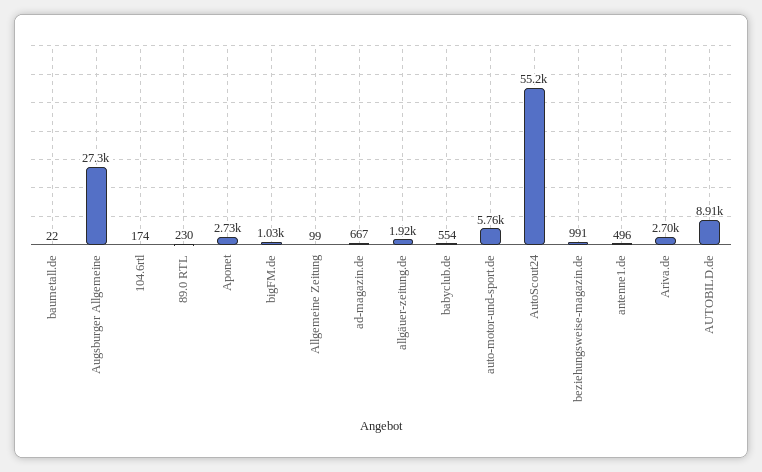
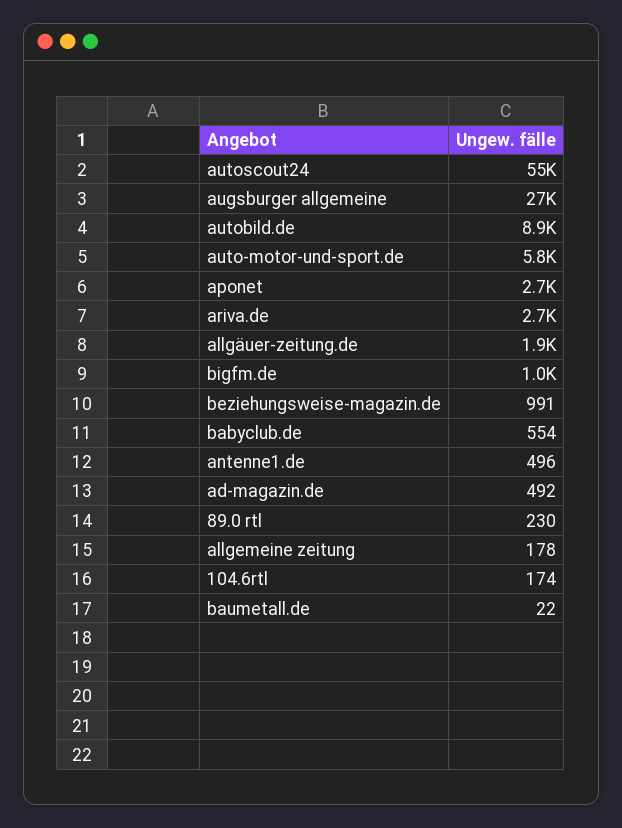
  {
    "baumetall.de": 22,
    "Augsburger Allgemeine": 27300,
    "104.6rtl": 174,
    "89.0 RTL": 230,
    "Aponet": 2730,
    "bigFM.de": 1030,
-   "Allgemeine Zeitung": 99,
+   "Allgemeine Zeitung": 178,
-   "ad-magazin.de": 667,
+   "ad-magazin.de": 492,
    "allgäuer-zeitung.de": 1920,
    "babyclub.de": 554,
    "auto-motor-und-sport.de": 5760,
    "AutoScout24": 55200,
    "beziehungsweise-magazin.de": 991,
    "antenne1.de": 496,
    "Ariva.de": 2700,
    "AUTOBILD.de": 8910
  }

